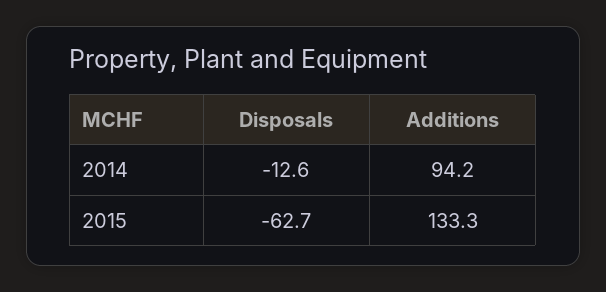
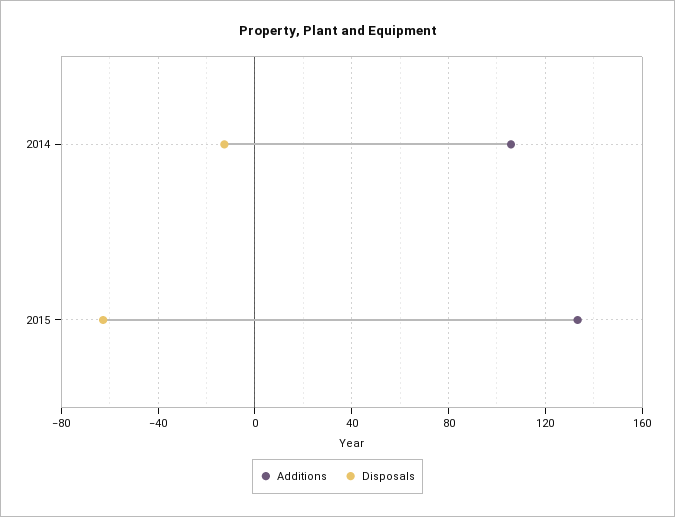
  {
    "Disposals": {
      "2014": -12.6,
      "2015": -62.7
    },
    "Additions": {
-     "2014": 94.2,
+     "2014": 105,
      "2015": 133.3
    }
  }

